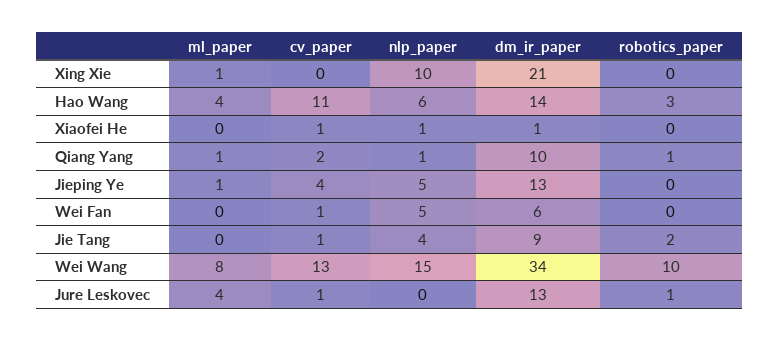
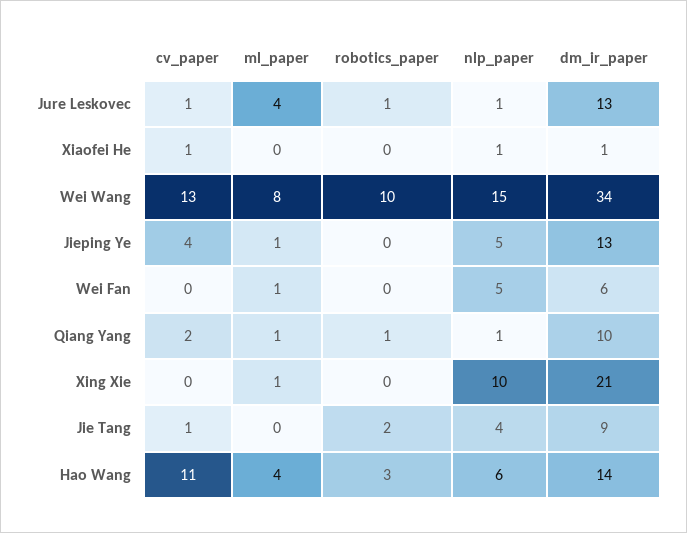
  {
    "ml_paper": {
      "Xing Xie": 1,
      "Hao Wang": 4,
      "Xiaofei He": 0,
      "Qiang Yang": 1,
      "Jieping Ye": 1,
-     "Wei Fan": 0,
+     "Wei Fan": 1,
      "Jie Tang": 0,
      "Wei Wang": 8,
      "Jure Leskovec": 4
    },
    "cv_paper": {
      "Xing Xie": 0,
      "Hao Wang": 11,
      "Xiaofei He": 1,
      "Qiang Yang": 2,
      "Jieping Ye": 4,
-     "Wei Fan": 1,
+     "Wei Fan": 0,
      "Jie Tang": 1,
      "Wei Wang": 13,
      "Jure Leskovec": 1
    },
    "nlp_paper": {
      "Xing Xie": 10,
      "Hao Wang": 6,
      "Xiaofei He": 1,
      "Qiang Yang": 1,
      "Jieping Ye": 5,
      "Wei Fan": 5,
      "Jie Tang": 4,
      "Wei Wang": 15,
-     "Jure Leskovec": 0
+     "Jure Leskovec": 1
    },
    "dm_ir_paper": {
      "Xing Xie": 21,
      "Hao Wang": 14,
      "Xiaofei He": 1,
      "Qiang Yang": 10,
      "Jieping Ye": 13,
      "Wei Fan": 6,
      "Jie Tang": 9,
      "Wei Wang": 34,
      "Jure Leskovec": 13
    },
    "robotics_paper": {
      "Xing Xie": 0,
      "Hao Wang": 3,
      "Xiaofei He": 0,
      "Qiang Yang": 1,
      "Jieping Ye": 0,
      "Wei Fan": 0,
      "Jie Tang": 2,
      "Wei Wang": 10,
      "Jure Leskovec": 1
    }
  }

